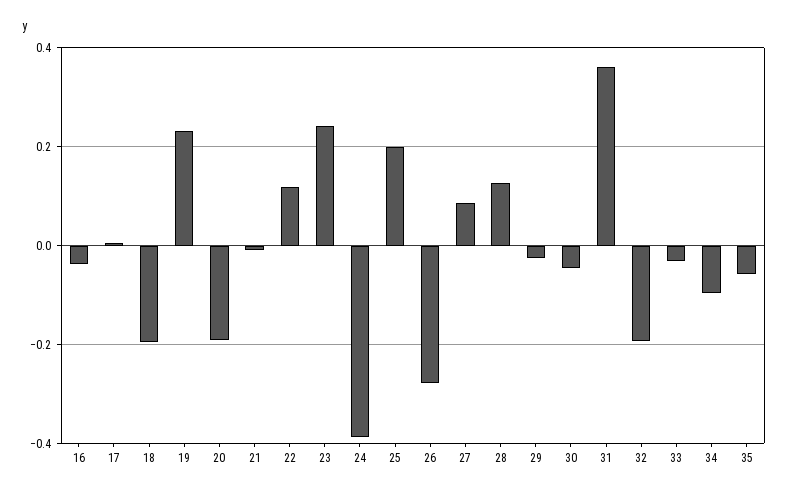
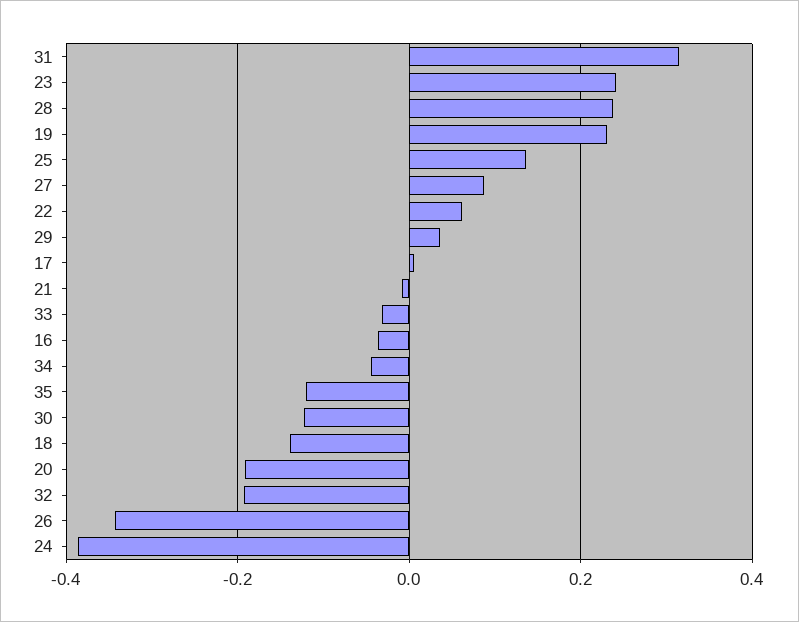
  {
    "16": -0.04,
    "17": 0,
-   "18": -0.2,
+   "18": -0.14,
    "19": 0.24,
    "20": -0.2,
    "21": 0,
-   "22": 0.12,
+   "22": 0.06,
    "23": 0.24,
    "24": -0.38,
-   "25": 0.2,
+   "25": 0.14,
-   "26": -0.28,
+   "26": -0.34,
    "27": 0.08,
-   "28": 0.12,
+   "28": 0.24,
-   "29": -0.02,
+   "29": 0.04,
-   "30": -0.04,
+   "30": -0.12,
-   "31": 0.36,
+   "31": 0.32,
    "32": -0.2,
    "33": -0.04,
-   "34": -0.1,
+   "34": -0.04,
-   "35": -0.06
+   "35": -0.12
  }

